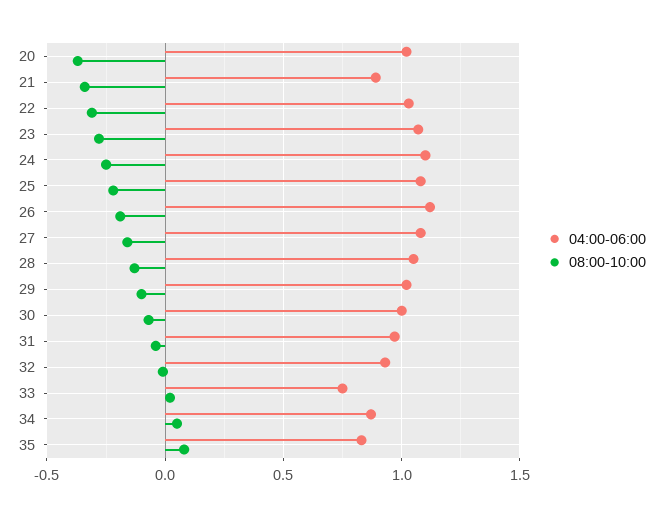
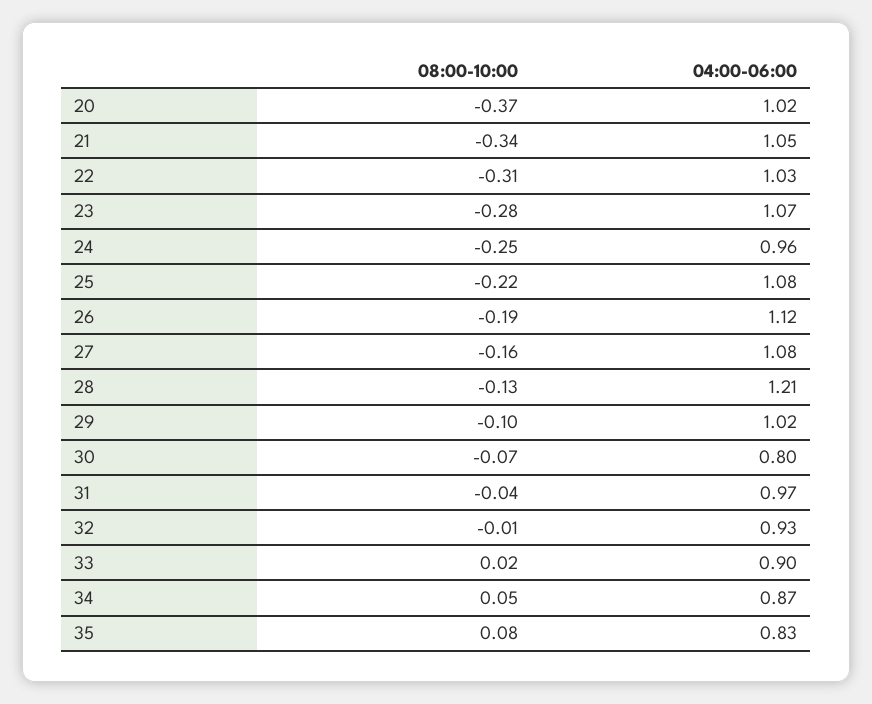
  {
    "04:00-06:00": {
      "20": 1.02,
-     "21": 0.9,
+     "21": 1.05,
      "22": 1.03,
      "23": 1.07,
-     "24": 1.1,
+     "24": 0.96,
      "25": 1.08,
      "26": 1.12,
      "27": 1.08,
-     "28": 1.05,
+     "28": 1.21,
      "29": 1.02,
-     "30": 1,
+     "30": 0.8,
      "31": 0.97,
      "32": 0.93,
-     "33": 0.75,
+     "33": 0.9,
      "34": 0.87,
      "35": 0.83
    },
    "08:00-10:00": {
      "20": -0.37,
      "21": -0.34,
      "22": -0.31,
      "23": -0.28,
      "24": -0.25,
      "25": -0.22,
      "26": -0.19,
      "27": -0.16,
      "28": -0.13,
      "29": -0.1,
      "30": -0.07,
      "31": -0.04,
      "32": -0.01,
      "33": 0.02,
      "34": 0.05,
      "35": 0.08
    }
  }

